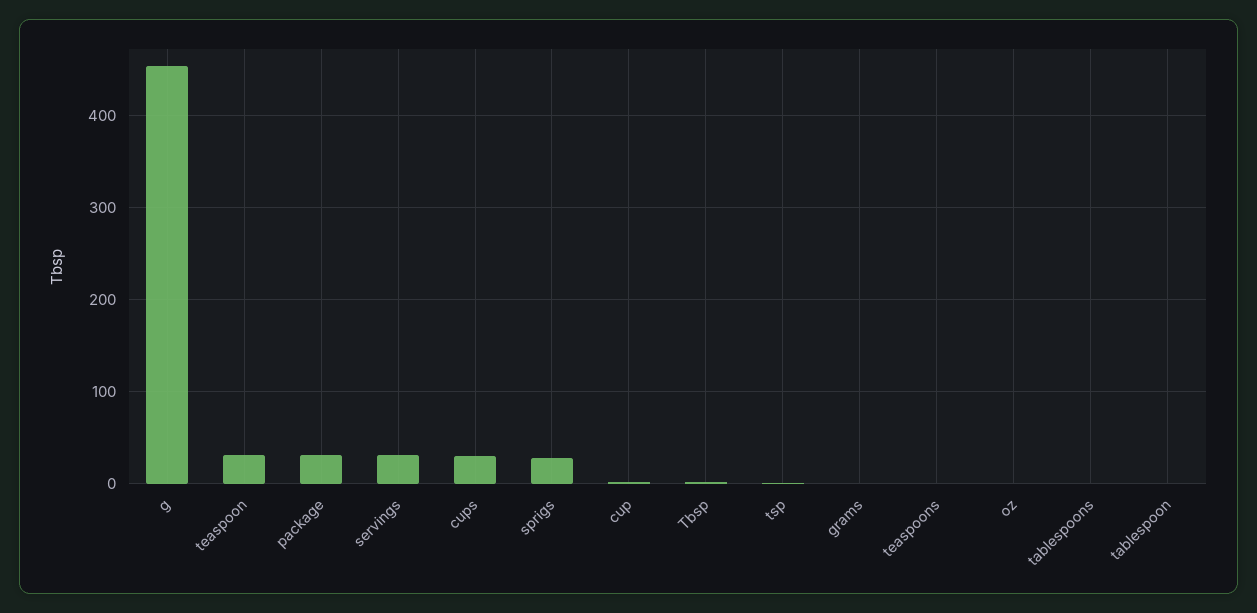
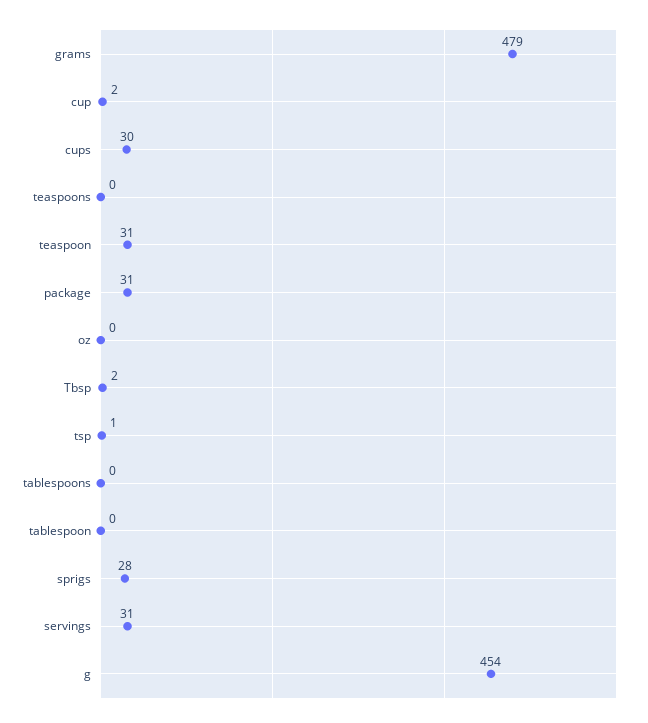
  {
    "g": 454,
    "teaspoon": 31,
    "package": 31,
    "servings": 31,
    "cups": 30,
    "sprigs": 28,
    "cup": 2,
    "Tbsp": 2,
    "tsp": 1,
-   "grams": 0,
+   "grams": 479,
    "teaspoons": 0,
    "oz": 0,
    "tablespoons": 0,
    "tablespoon": 0
  }

